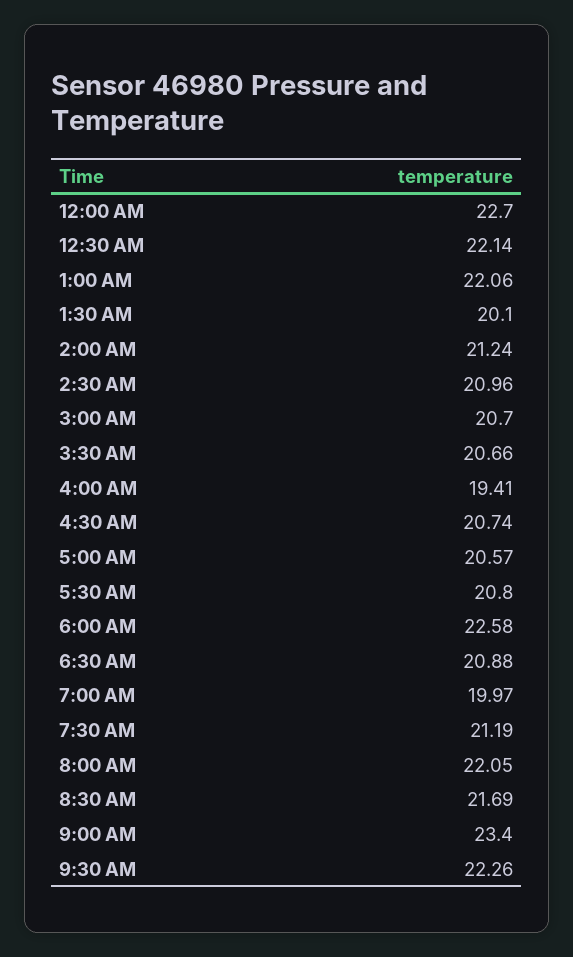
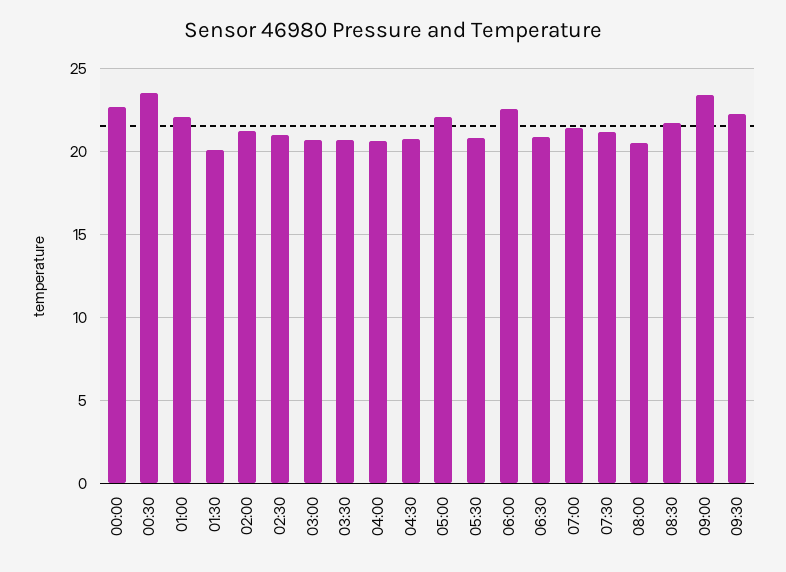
  {
    "12:00 AM": 22.7,
-   "12:30 AM": 22.14,
+   "12:30 AM": 23.5,
    "1:00 AM": 22.06,
    "1:30 AM": 20.1,
    "2:00 AM": 21.24,
    "2:30 AM": 20.96,
    "3:00 AM": 20.7,
    "3:30 AM": 20.66,
-   "4:00 AM": 19.41,
+   "4:00 AM": 20.5,
    "4:30 AM": 20.74,
-   "5:00 AM": 20.57,
+   "5:00 AM": 22,
    "5:30 AM": 20.8,
    "6:00 AM": 22.58,
    "6:30 AM": 20.88,
-   "7:00 AM": 19.97,
+   "7:00 AM": 21.5,
    "7:30 AM": 21.19,
-   "8:00 AM": 22.05,
+   "8:00 AM": 20.5,
    "8:30 AM": 21.69,
    "9:00 AM": 23.4,
    "9:30 AM": 22.26
  }

